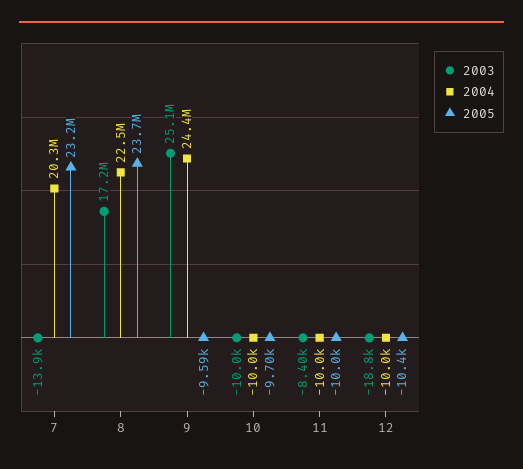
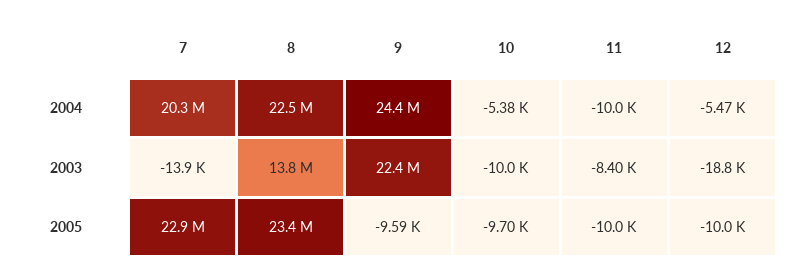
  {
    "2003": {
      "7": -13900,
-     "8": 17200000,
+     "8": 13800000,
-     "9": 25100000,
+     "9": 22400000,
      "10": -10000,
      "11": -8400,
      "12": -18800
    },
    "2004": {
      "7": 20300000,
      "8": 22500000,
      "9": 24400000,
-     "10": -10000,
+     "10": -5380,
      "11": -10000,
-     "12": -10000
+     "12": -5470
    },
    "2005": {
-     "7": 23200000,
+     "7": 22900000,
-     "8": 23700000,
+     "8": 23400000,
      "9": -9590,
      "10": -9700,
      "11": -10000,
-     "12": -10400
+     "12": -10000
    }
  }

